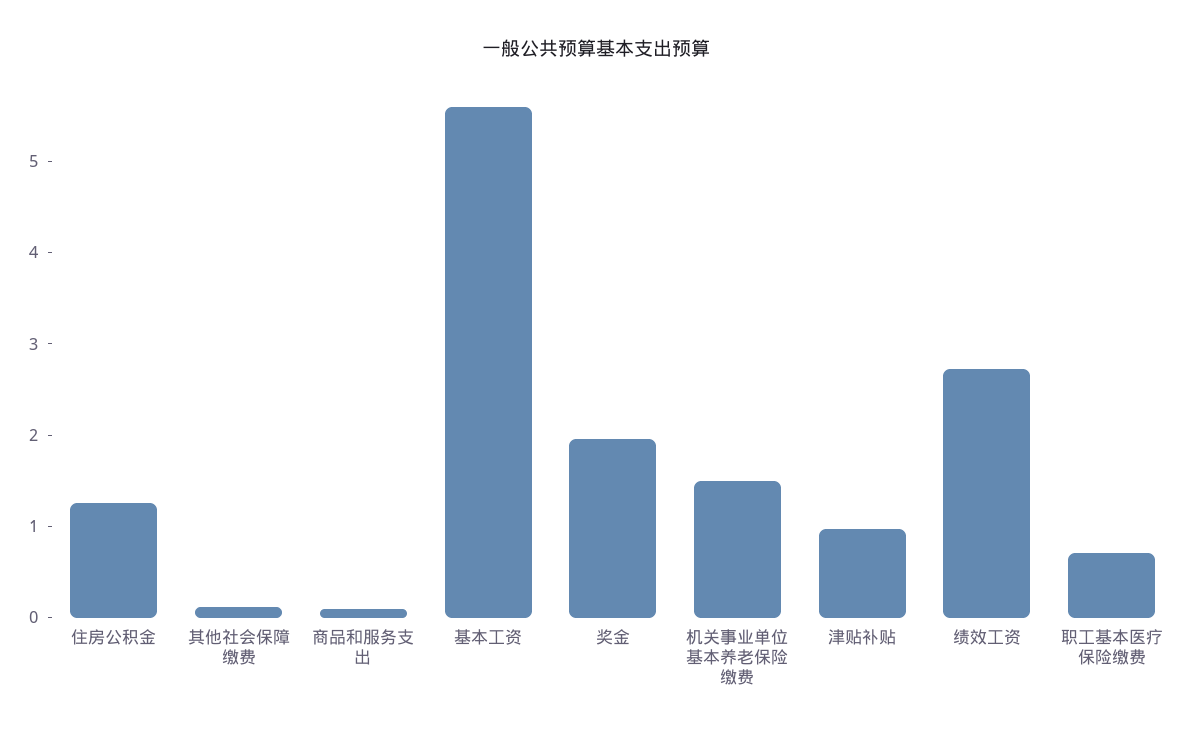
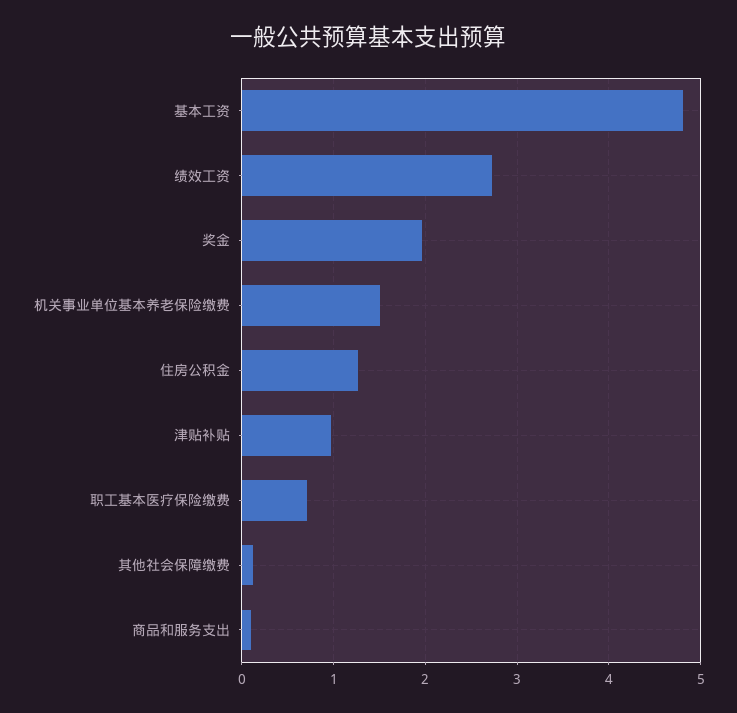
  {
    "住房公积金": 1.3,
    "其他社会保障缴费": 0.1,
    "商品和服务支出": 0.1,
-   "基本工资": 5.6,
+   "基本工资": 4.8,
    "奖金": 2,
    "机关事业单位基本养老保险缴费": 1.5,
    "津贴补贴": 1,
    "绩效工资": 2.7,
    "职工基本医疗保险缴费": 0.7
  }

